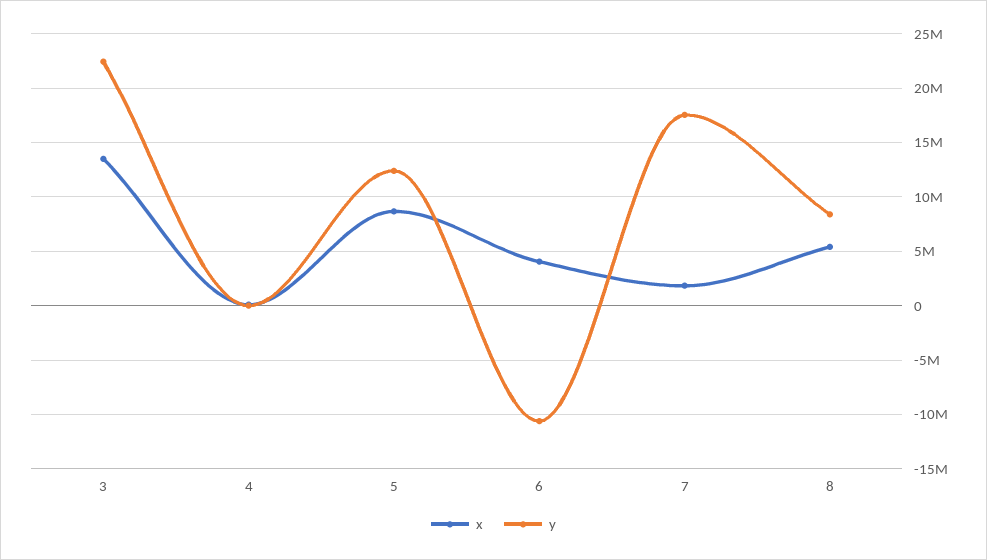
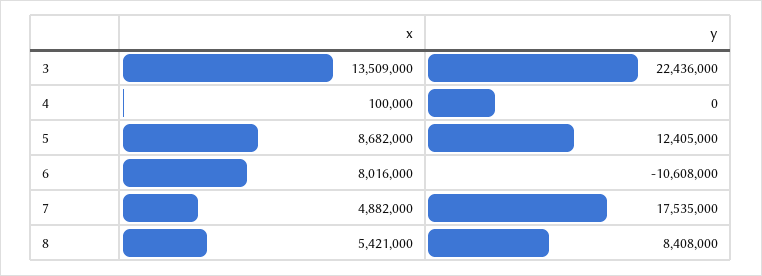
  {
    "x": {
      "3": 13509000,
      "4": 100000,
      "5": 8682000,
-     "6": 4000000,
+     "6": 8016000,
-     "7": 2000000,
+     "7": 4882000,
      "8": 5421000
    },
    "y": {
      "3": 22436000,
      "4": 0,
      "5": 12405000,
      "6": -10608000,
      "7": 17535000,
      "8": 8408000
    }
  }

